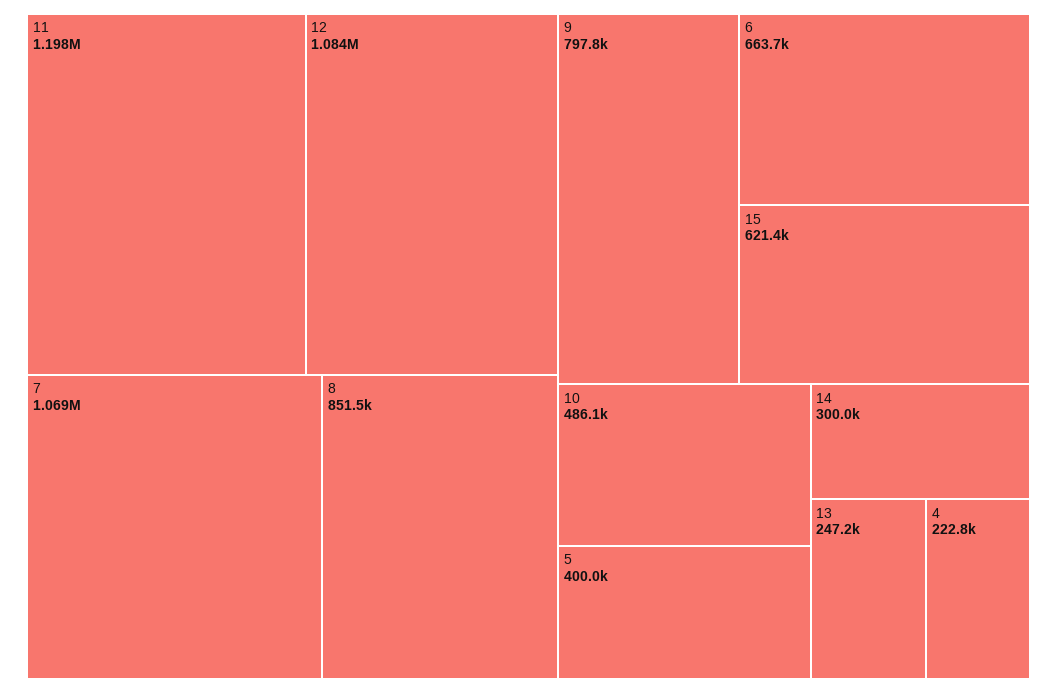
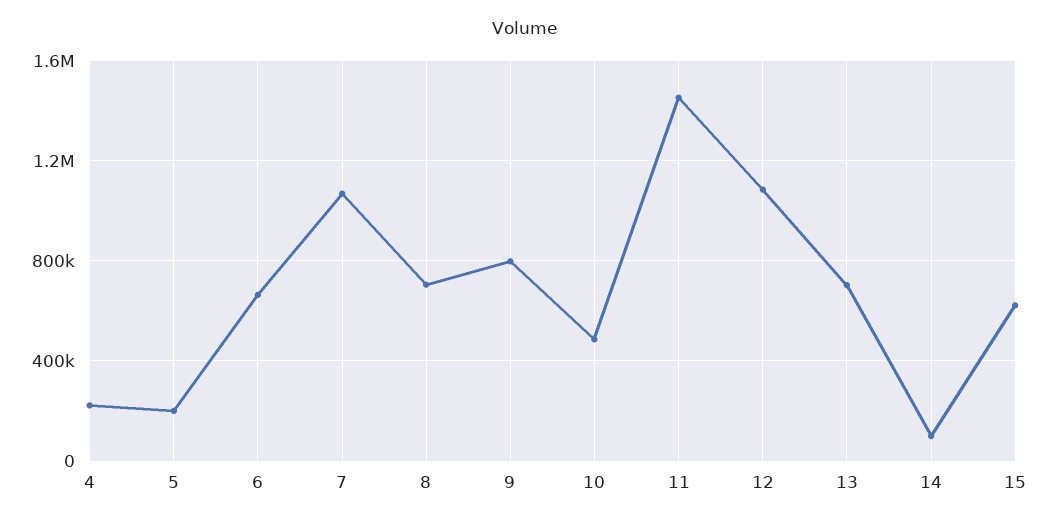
  {
-   "11": 1198000,
+   "11": 1450000,
    "12": 1084000,
    "7": 1069000,
-   "8": 851500,
+   "8": 700000,
    "9": 797800,
    "6": 663700,
    "15": 621400,
    "10": 486100,
-   "5": 400000,
+   "5": 200000,
-   "14": 300000,
+   "14": 100000,
-   "13": 247200,
+   "13": 700000,
    "4": 222800
  }

